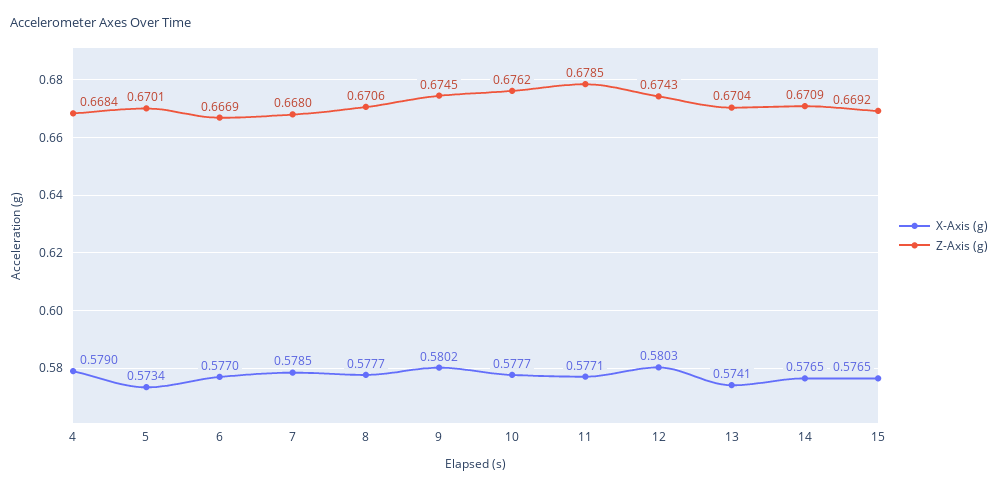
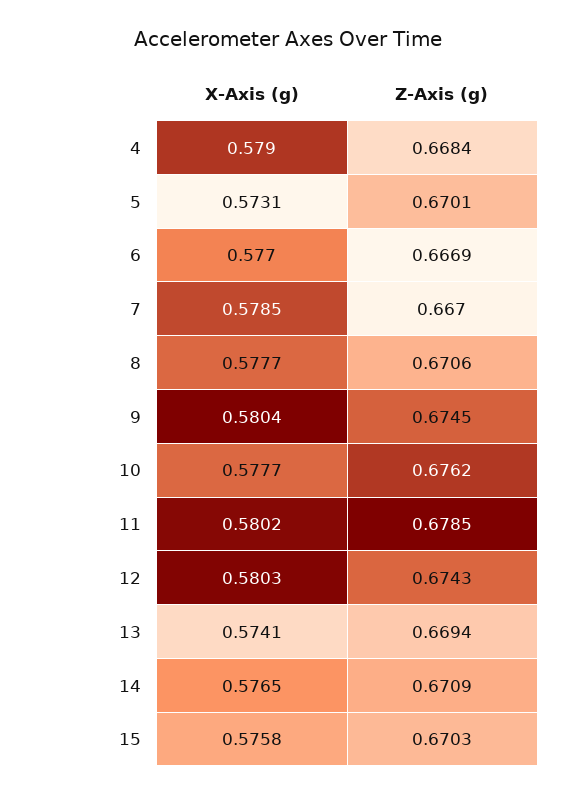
  {
    "X-Axis (g)": {
      "4": 0.579,
-     "5": 0.5734,
+     "5": 0.5731,
      "6": 0.577,
      "7": 0.5785,
      "8": 0.5777,
-     "9": 0.5802,
+     "9": 0.5804,
      "10": 0.5777,
-     "11": 0.5771,
+     "11": 0.5802,
      "12": 0.5803,
      "13": 0.5741,
      "14": 0.5765,
-     "15": 0.5765
+     "15": 0.5758
    },
    "Z-Axis (g)": {
      "4": 0.6684,
      "5": 0.6701,
      "6": 0.6669,
-     "7": 0.668,
+     "7": 0.667,
      "8": 0.6706,
      "9": 0.6745,
      "10": 0.6762,
      "11": 0.6785,
      "12": 0.6743,
-     "13": 0.6704,
+     "13": 0.6694,
      "14": 0.6709,
-     "15": 0.6692
+     "15": 0.6703
    }
  }

